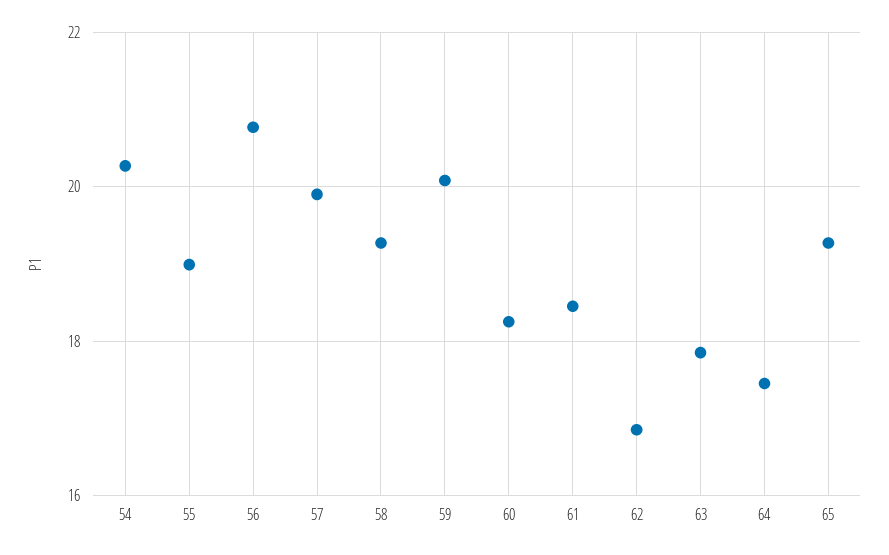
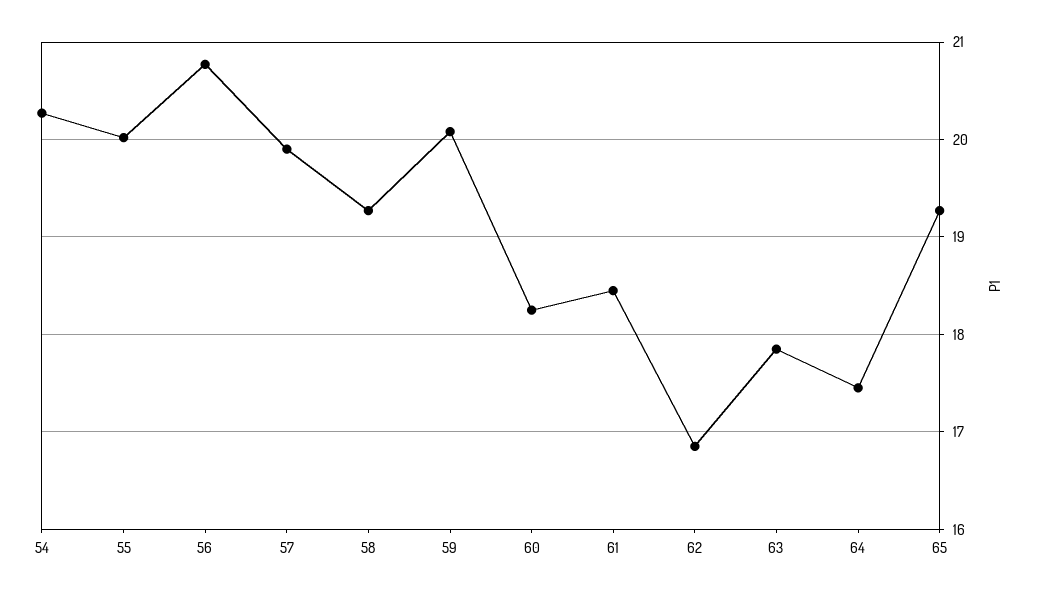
  {
    "54": 20.3,
-   "55": 19,
+   "55": 20,
    "56": 20.8,
    "57": 19.9,
    "58": 19.3,
    "59": 20.1,
    "60": 18.3,
    "61": 18.5,
    "62": 16.9,
    "63": 17.9,
    "64": 17.5,
    "65": 19.3
  }

